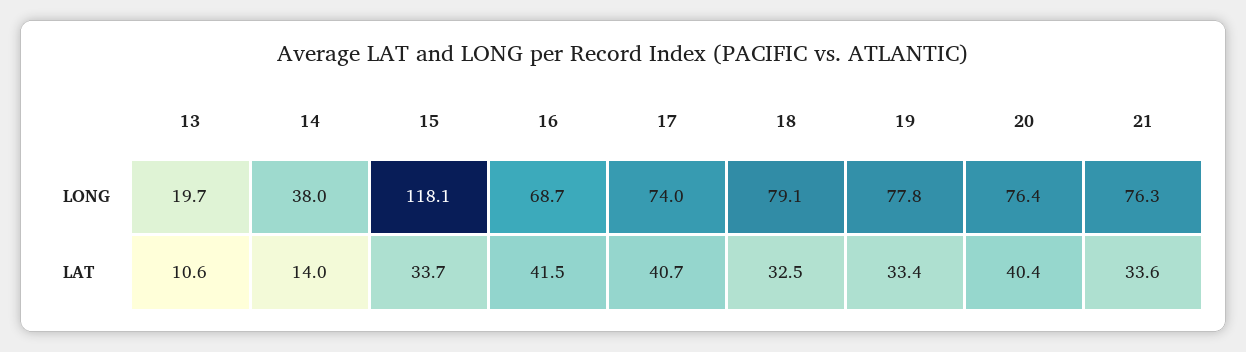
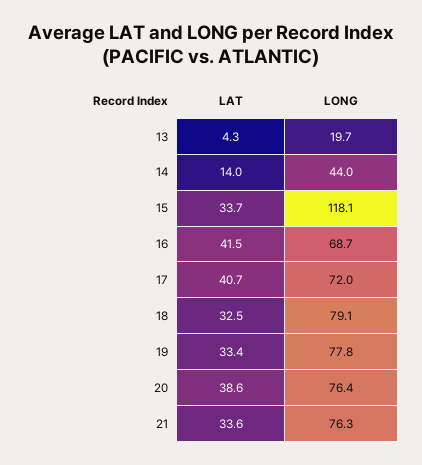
  {
    "13": {
      "LONG": 19.7,
-     "LAT": 10.6
+     "LAT": 4.3
    },
    "14": {
-     "LONG": 38,
+     "LONG": 44,
      "LAT": 14
    },
    "15": {
      "LONG": 118.1,
      "LAT": 33.7
    },
    "16": {
      "LONG": 68.7,
      "LAT": 41.5
    },
    "17": {
-     "LONG": 74,
+     "LONG": 72,
      "LAT": 40.7
    },
    "18": {
      "LONG": 79.1,
      "LAT": 32.5
    },
    "19": {
      "LONG": 77.8,
      "LAT": 33.4
    },
    "20": {
      "LONG": 76.4,
-     "LAT": 40.4
+     "LAT": 38.6
    },
    "21": {
      "LONG": 76.3,
      "LAT": 33.6
    }
  }

